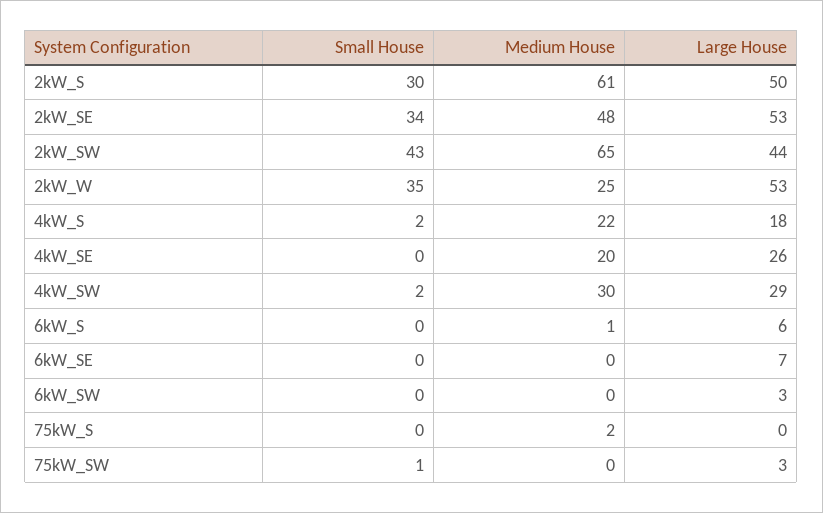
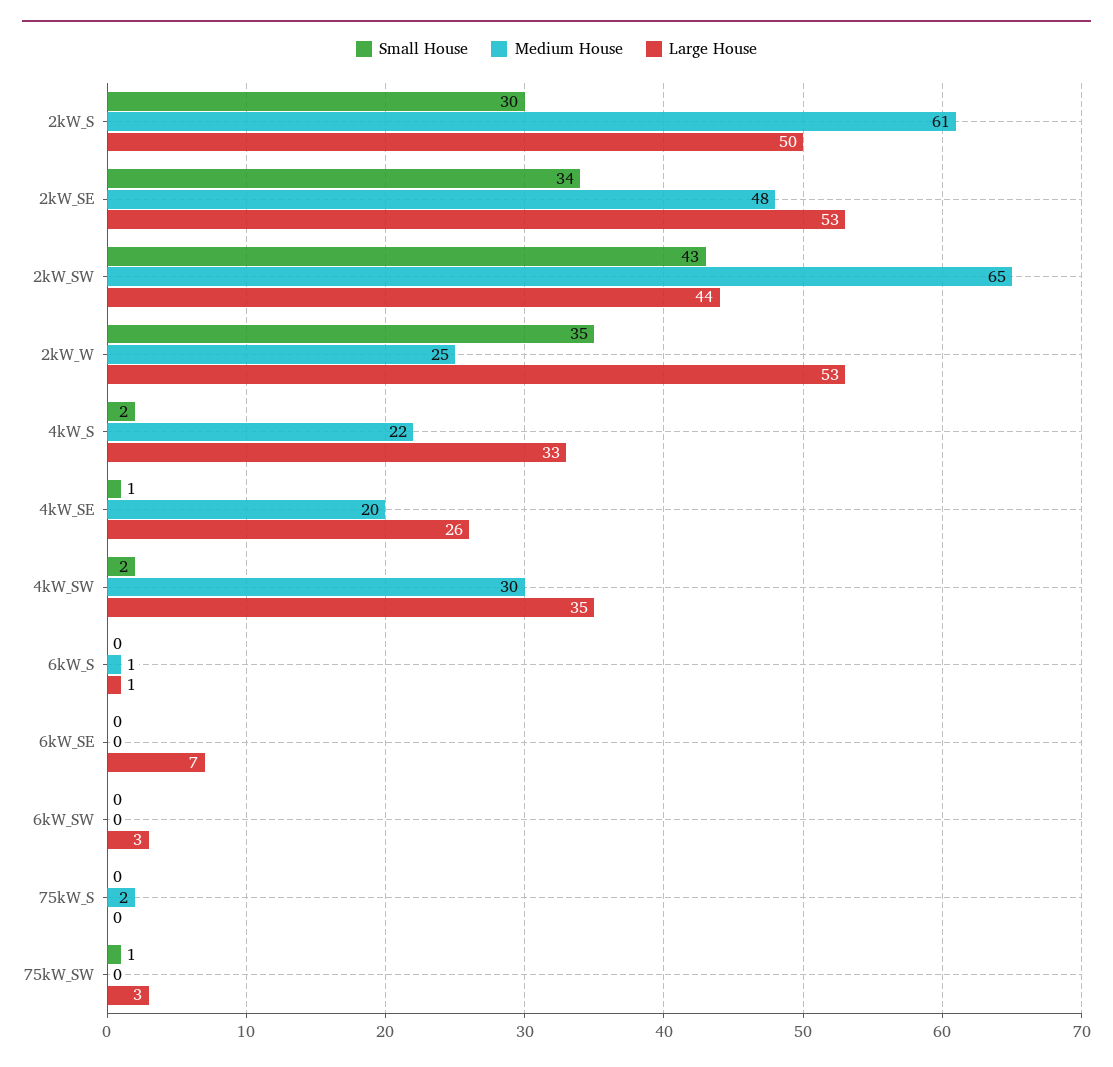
  {
    "Small House": {
      "2kW_S": 30,
      "2kW_SE": 34,
      "2kW_SW": 43,
      "2kW_W": 35,
      "4kW_S": 2,
-     "4kW_SE": 0,
+     "4kW_SE": 1,
      "4kW_SW": 2,
      "6kW_S": 0,
      "6kW_SE": 0,
      "6kW_SW": 0,
      "75kW_S": 0,
      "75kW_SW": 1
    },
    "Medium House": {
      "2kW_S": 61,
      "2kW_SE": 48,
      "2kW_SW": 65,
      "2kW_W": 25,
      "4kW_S": 22,
      "4kW_SE": 20,
      "4kW_SW": 30,
      "6kW_S": 1,
      "6kW_SE": 0,
      "6kW_SW": 0,
      "75kW_S": 2,
      "75kW_SW": 0
    },
    "Large House": {
      "2kW_S": 50,
      "2kW_SE": 53,
      "2kW_SW": 44,
      "2kW_W": 53,
-     "4kW_S": 18,
+     "4kW_S": 33,
      "4kW_SE": 26,
-     "4kW_SW": 29,
+     "4kW_SW": 35,
-     "6kW_S": 6,
+     "6kW_S": 1,
      "6kW_SE": 7,
      "6kW_SW": 3,
      "75kW_S": 0,
      "75kW_SW": 3
    }
  }

